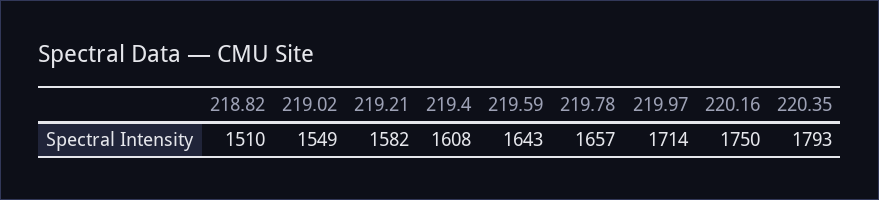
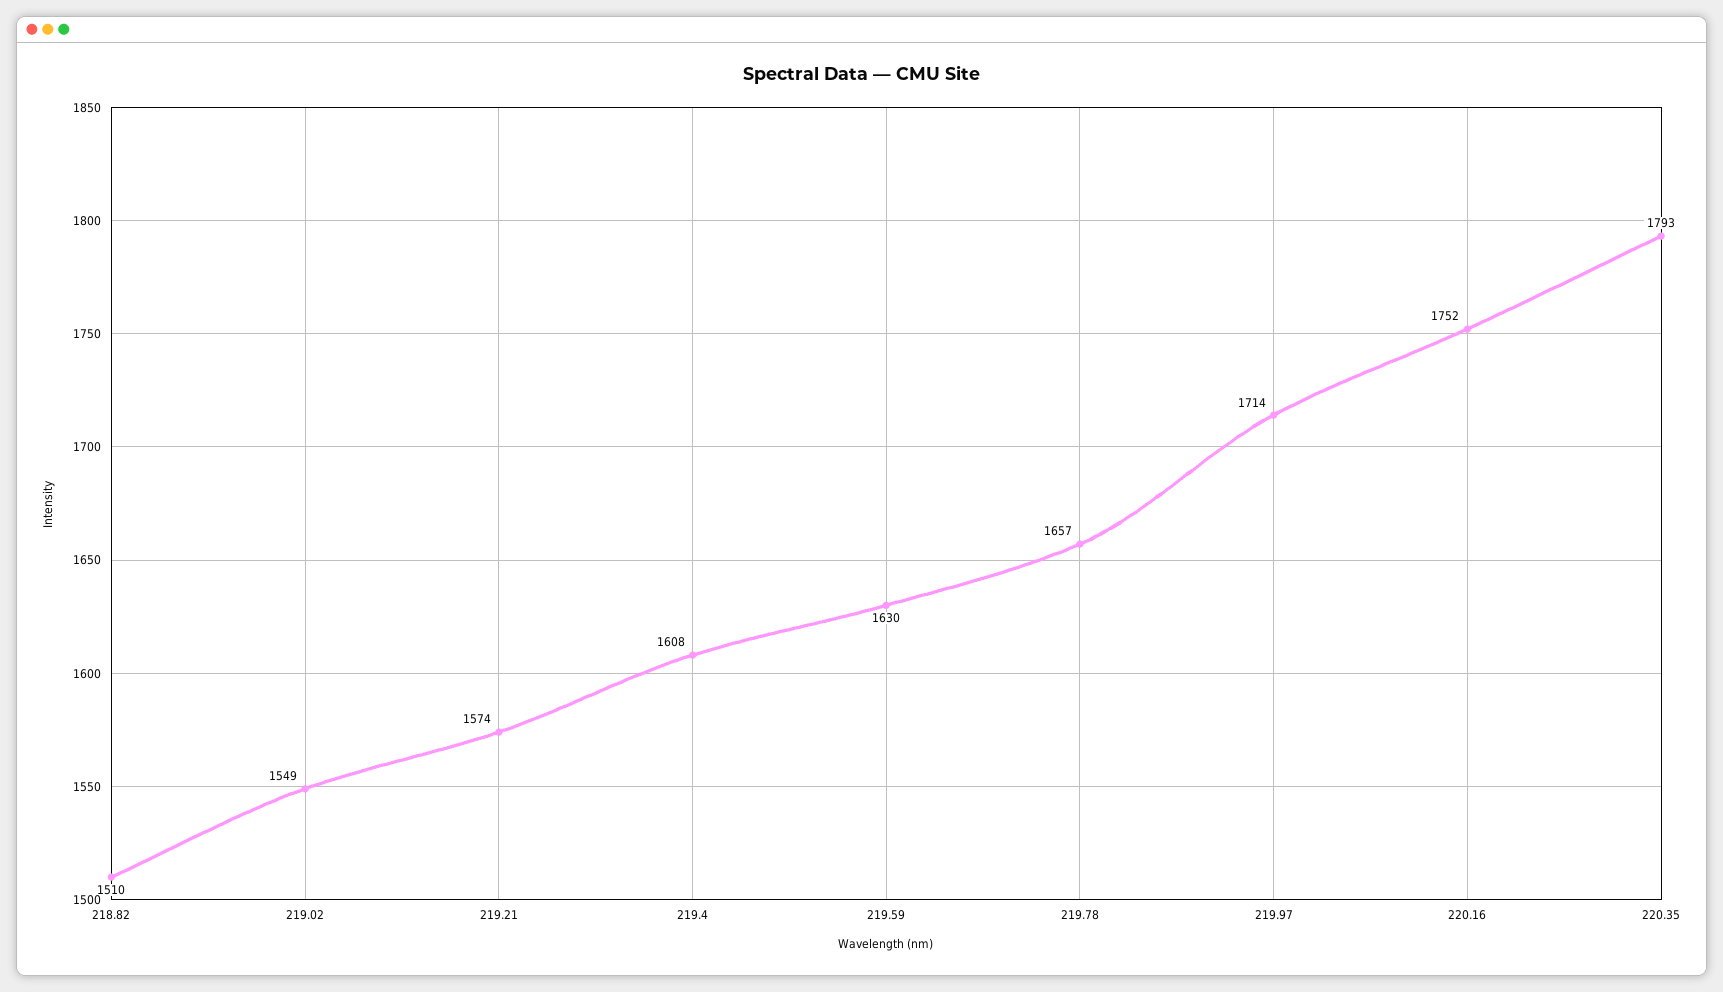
  {
    "218.82": 1510,
    "219.02": 1549,
-   "219.21": 1582,
+   "219.21": 1574,
    "219.4": 1608,
-   "219.59": 1643,
+   "219.59": 1630,
    "219.78": 1657,
    "219.97": 1714,
-   "220.16": 1750,
+   "220.16": 1752,
    "220.35": 1793
  }

